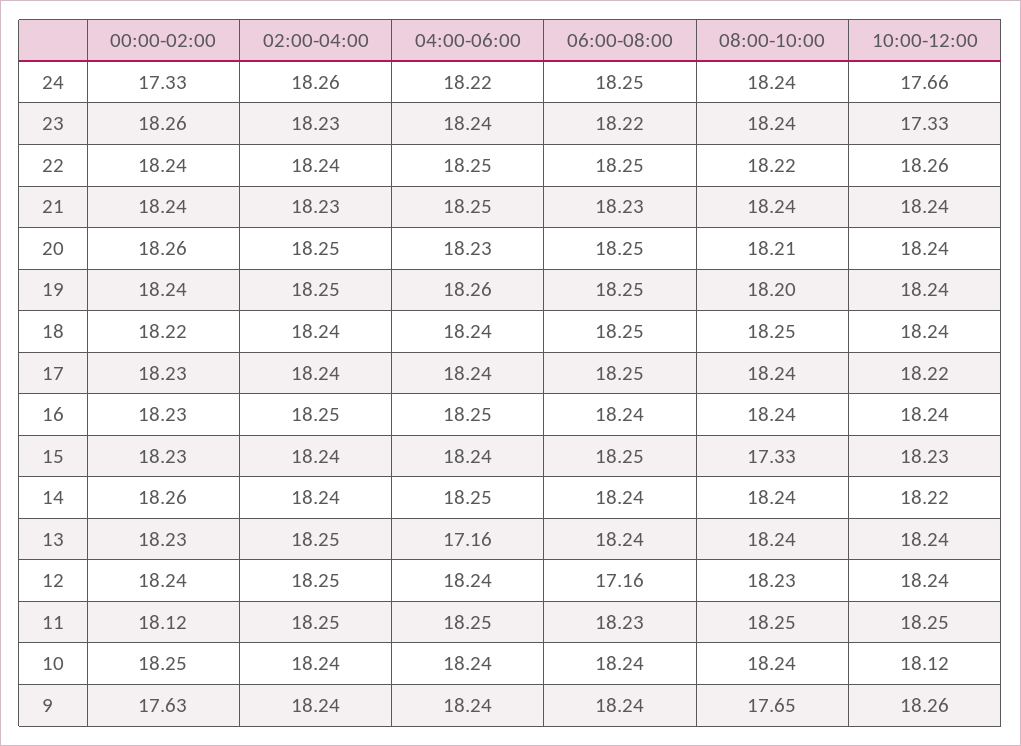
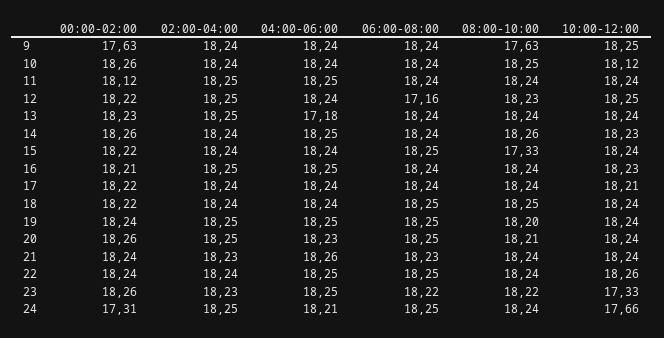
  {
    "00:00-02:00": {
-     "24": 17.33,
+     "24": 17.31,
      "23": 18.26,
      "22": 18.24,
      "21": 18.24,
      "20": 18.26,
      "19": 18.24,
      "18": 18.22,
-     "17": 18.23,
+     "17": 18.22,
-     "16": 18.23,
+     "16": 18.21,
-     "15": 18.23,
+     "15": 18.22,
      "14": 18.26,
      "13": 18.23,
-     "12": 18.24,
+     "12": 18.22,
      "11": 18.12,
-     "10": 18.25,
+     "10": 18.26,
      "9": 17.63
    },
    "02:00-04:00": {
-     "24": 18.26,
+     "24": 18.25,
      "23": 18.23,
      "22": 18.24,
      "21": 18.23,
      "20": 18.25,
      "19": 18.25,
      "18": 18.24,
      "17": 18.24,
      "16": 18.25,
      "15": 18.24,
      "14": 18.24,
      "13": 18.25,
      "12": 18.25,
      "11": 18.25,
      "10": 18.24,
      "9": 18.24
    },
    "04:00-06:00": {
-     "24": 18.22,
+     "24": 18.21,
-     "23": 18.24,
+     "23": 18.25,
      "22": 18.25,
-     "21": 18.25,
+     "21": 18.26,
      "20": 18.23,
-     "19": 18.26,
+     "19": 18.25,
      "18": 18.24,
      "17": 18.24,
      "16": 18.25,
      "15": 18.24,
      "14": 18.25,
-     "13": 17.16,
+     "13": 17.18,
      "12": 18.24,
      "11": 18.25,
      "10": 18.24,
      "9": 18.24
    },
    "06:00-08:00": {
      "24": 18.25,
      "23": 18.22,
      "22": 18.25,
      "21": 18.23,
      "20": 18.25,
      "19": 18.25,
      "18": 18.25,
-     "17": 18.25,
+     "17": 18.24,
      "16": 18.24,
      "15": 18.25,
      "14": 18.24,
      "13": 18.24,
      "12": 17.16,
-     "11": 18.23,
+     "11": 18.24,
      "10": 18.24,
      "9": 18.24
    },
    "08:00-10:00": {
      "24": 18.24,
-     "23": 18.24,
+     "23": 18.22,
-     "22": 18.22,
+     "22": 18.24,
      "21": 18.24,
      "20": 18.21,
      "19": 18.2,
      "18": 18.25,
      "17": 18.24,
      "16": 18.24,
      "15": 17.33,
-     "14": 18.24,
+     "14": 18.26,
      "13": 18.24,
      "12": 18.23,
-     "11": 18.25,
+     "11": 18.24,
-     "10": 18.24,
+     "10": 18.25,
-     "9": 17.65
+     "9": 17.63
    },
    "10:00-12:00": {
      "24": 17.66,
      "23": 17.33,
      "22": 18.26,
      "21": 18.24,
      "20": 18.24,
      "19": 18.24,
      "18": 18.24,
-     "17": 18.22,
+     "17": 18.21,
-     "16": 18.24,
+     "16": 18.23,
-     "15": 18.23,
+     "15": 18.24,
-     "14": 18.22,
+     "14": 18.23,
      "13": 18.24,
-     "12": 18.24,
+     "12": 18.25,
-     "11": 18.25,
+     "11": 18.24,
      "10": 18.12,
-     "9": 18.26
+     "9": 18.25
    }
  }

